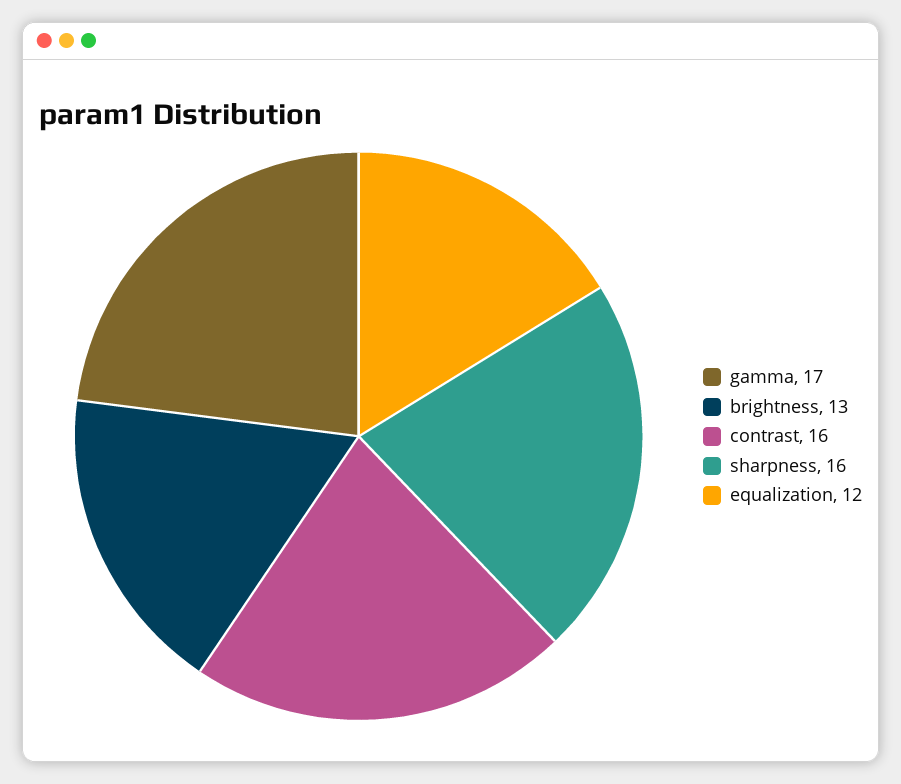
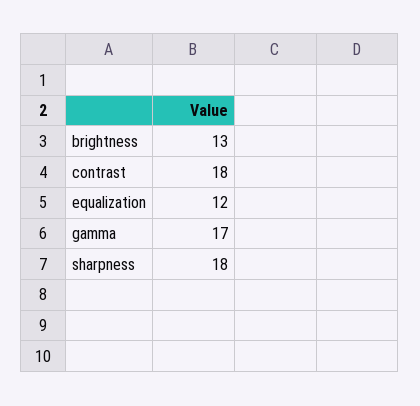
  {
    "gamma": 17,
    "brightness": 13,
-   "contrast": 16,
+   "contrast": 18,
-   "sharpness": 16,
+   "sharpness": 18,
    "equalization": 12
  }

